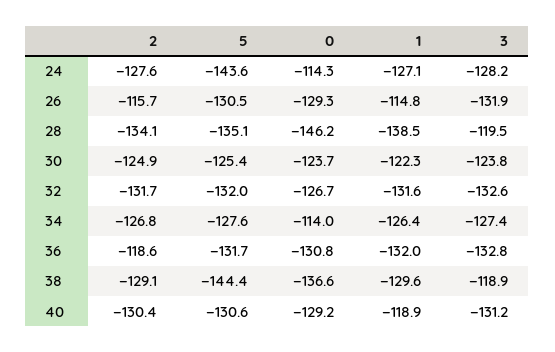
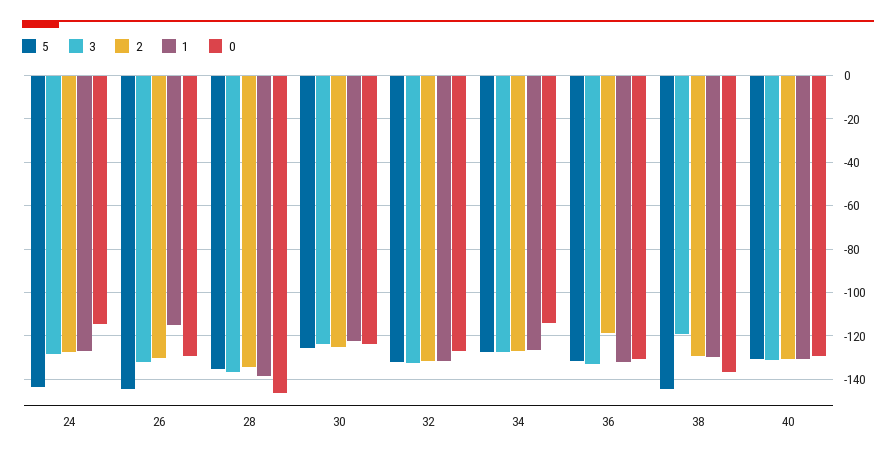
  {
    "2": {
      "24": -127.6,
-     "26": -115.7,
+     "26": -130,
      "28": -134.1,
      "30": -124.9,
      "32": -131.7,
      "34": -126.8,
      "36": -118.6,
      "38": -129.1,
      "40": -130.4
    },
    "5": {
      "24": -143.6,
-     "26": -130.5,
+     "26": -145,
      "28": -135.1,
      "30": -125.4,
      "32": -132,
      "34": -127.6,
      "36": -131.7,
      "38": -144.4,
      "40": -130.6
    },
    "0": {
      "24": -114.3,
      "26": -129.3,
      "28": -146.2,
      "30": -123.7,
      "32": -126.7,
      "34": -114,
      "36": -130.8,
      "38": -136.6,
      "40": -129.2
    },
    "1": {
      "24": -127.1,
      "26": -114.8,
      "28": -138.5,
      "30": -122.3,
      "32": -131.6,
      "34": -126.4,
      "36": -132,
      "38": -129.6,
-     "40": -118.9
+     "40": -130
    },
    "3": {
      "24": -128.2,
      "26": -131.9,
-     "28": -119.5,
+     "28": -135,
      "30": -123.8,
      "32": -132.6,
      "34": -127.4,
      "36": -132.8,
      "38": -118.9,
      "40": -131.2
    }
  }

